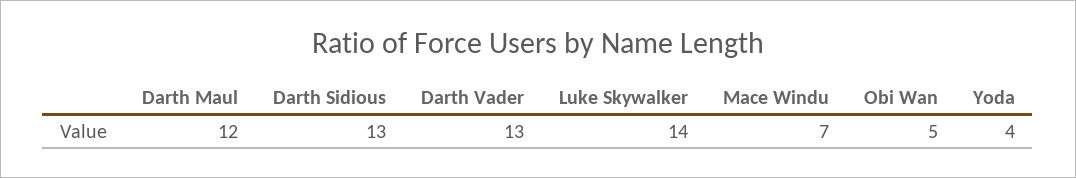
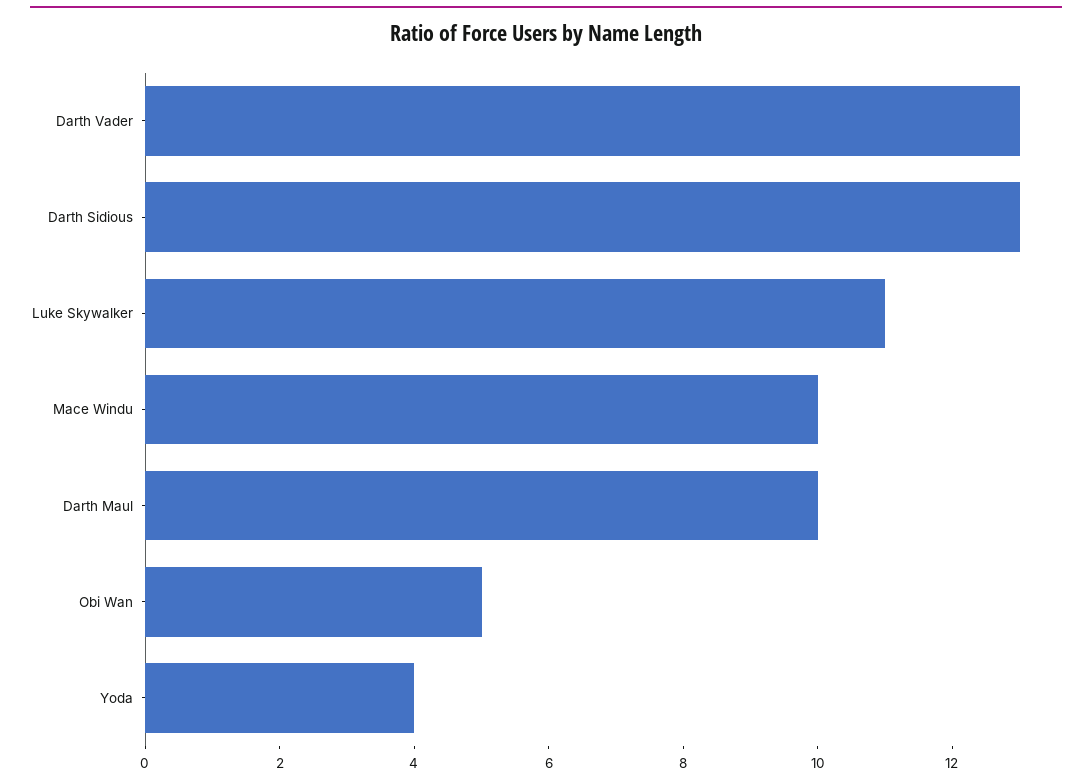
  {
-   "Darth Maul": 12,
+   "Darth Maul": 10,
    "Darth Sidious": 13,
    "Darth Vader": 13,
-   "Luke Skywalker": 14,
+   "Luke Skywalker": 11,
-   "Mace Windu": 7,
+   "Mace Windu": 10,
    "Obi Wan": 5,
    "Yoda": 4
  }

